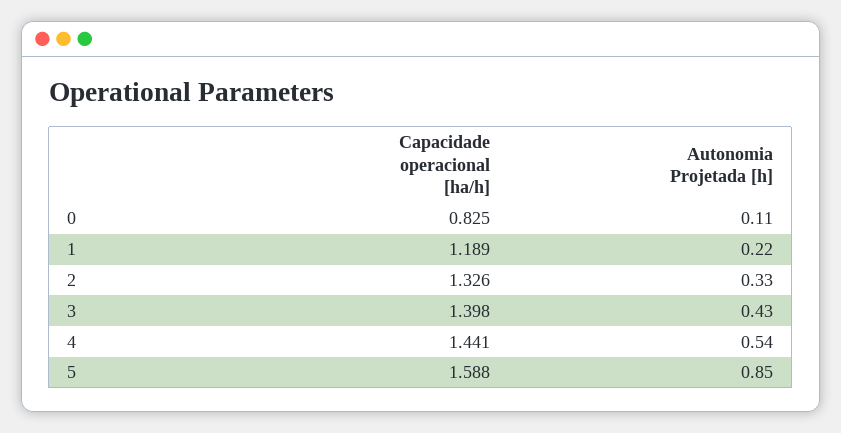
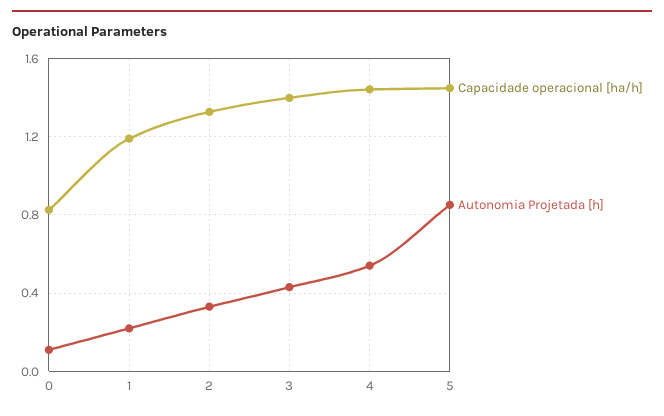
  {
    "Capacidade operacional [ha/h]": {
      "0": 0.825,
      "1": 1.189,
      "2": 1.326,
      "3": 1.398,
      "4": 1.441,
-     "5": 1.588
+     "5": 1.45
    },
    "Autonomia Projetada [h]": {
      "0": 0.11,
      "1": 0.22,
      "2": 0.33,
      "3": 0.43,
      "4": 0.54,
      "5": 0.85
    }
  }

